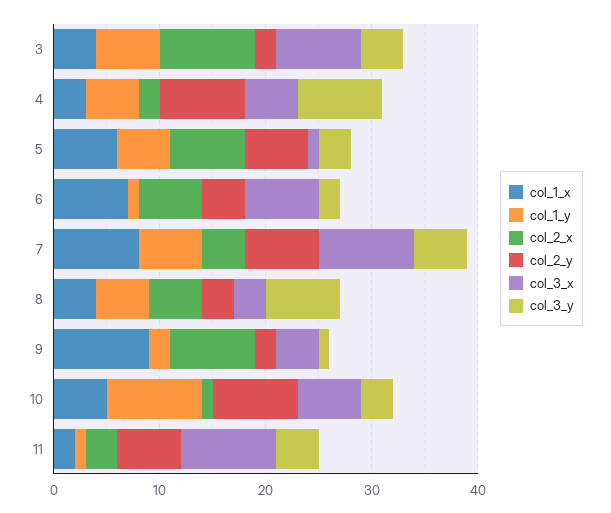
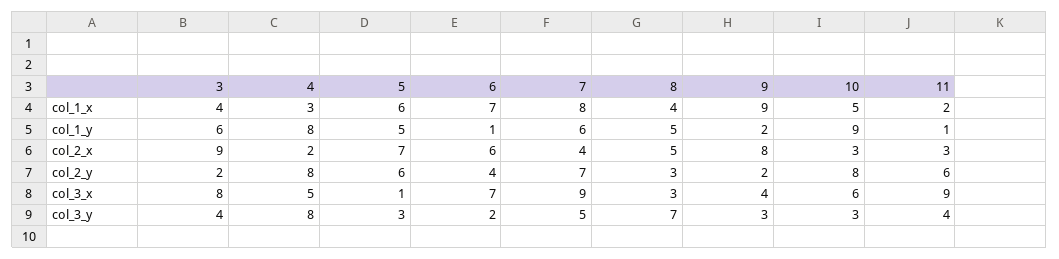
  {
    "col_1_x": {
      "3": 4,
      "4": 3,
      "5": 6,
      "6": 7,
      "7": 8,
      "8": 4,
      "9": 9,
      "10": 5,
      "11": 2
    },
    "col_1_y": {
      "3": 6,
-     "4": 5,
+     "4": 8,
      "5": 5,
      "6": 1,
      "7": 6,
      "8": 5,
      "9": 2,
      "10": 9,
      "11": 1
    },
    "col_2_x": {
      "3": 9,
      "4": 2,
      "5": 7,
      "6": 6,
      "7": 4,
      "8": 5,
      "9": 8,
-     "10": 1,
+     "10": 3,
      "11": 3
    },
    "col_2_y": {
      "3": 2,
      "4": 8,
      "5": 6,
      "6": 4,
      "7": 7,
      "8": 3,
      "9": 2,
      "10": 8,
      "11": 6
    },
    "col_3_x": {
      "3": 8,
      "4": 5,
      "5": 1,
      "6": 7,
      "7": 9,
      "8": 3,
      "9": 4,
      "10": 6,
      "11": 9
    },
    "col_3_y": {
      "3": 4,
      "4": 8,
      "5": 3,
      "6": 2,
      "7": 5,
      "8": 7,
-     "9": 1,
+     "9": 3,
      "10": 3,
      "11": 4
    }
  }

